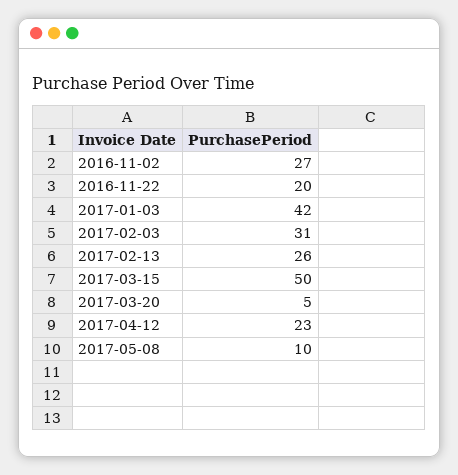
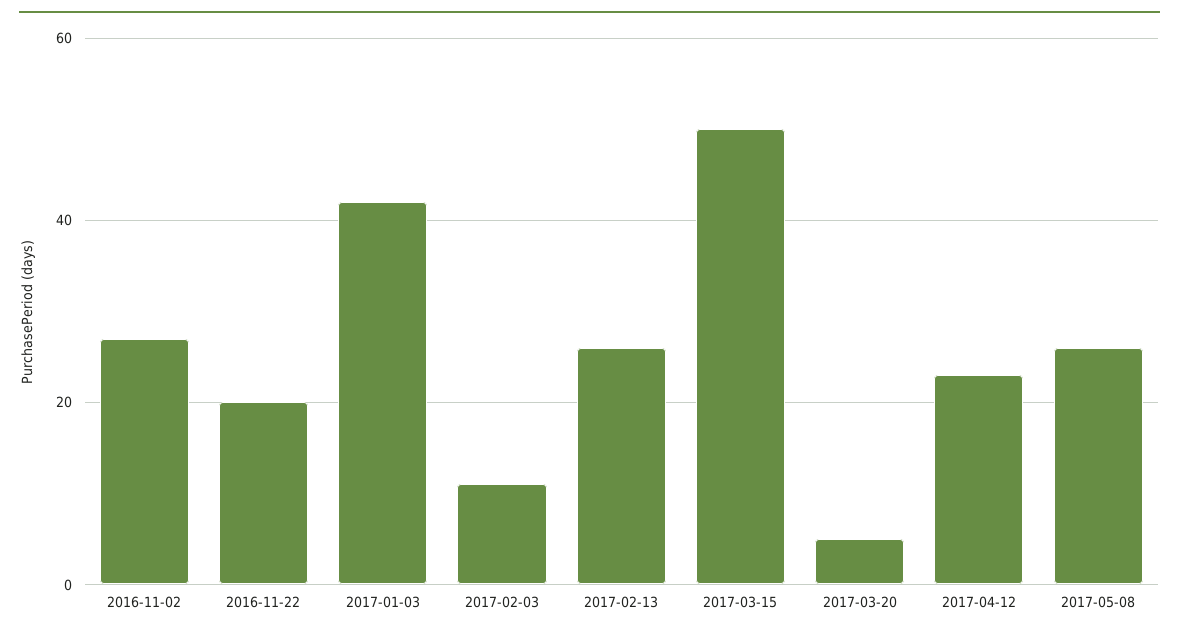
  {
    "2016-11-02": 27,
    "2016-11-22": 20,
    "2017-01-03": 42,
-   "2017-02-03": 31,
+   "2017-02-03": 10,
    "2017-02-13": 26,
    "2017-03-15": 50,
    "2017-03-20": 5,
    "2017-04-12": 23,
-   "2017-05-08": 10
+   "2017-05-08": 25
  }

